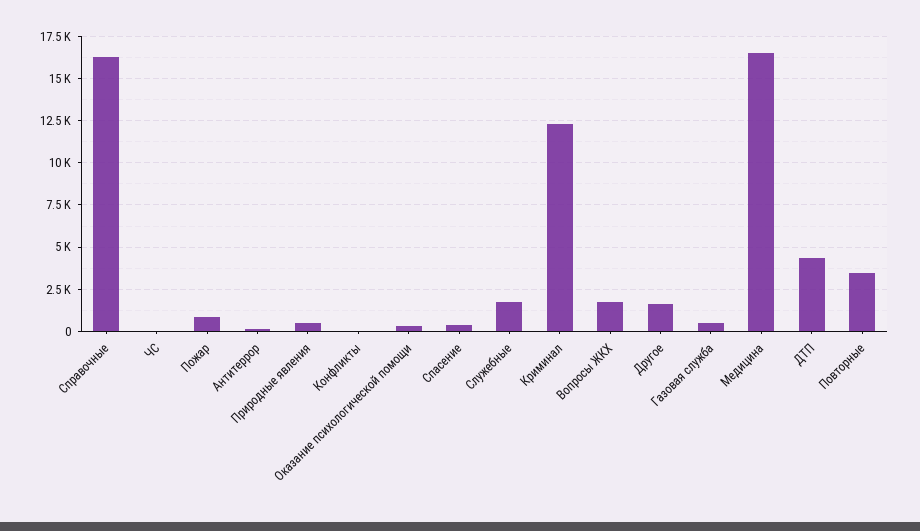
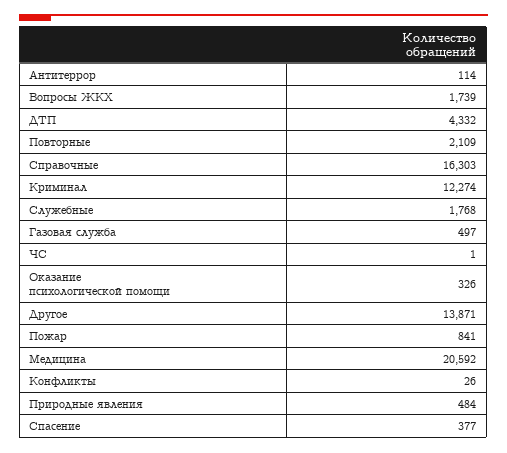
  {
    "Справочные": 16303,
    "ЧС": 1,
    "Пожар": 841,
    "Антитеррор": 114,
    "Природные явления": 484,
    "Конфликты": 26,
    "Оказание психологической помощи": 326,
    "Спасение": 377,
    "Служебные": 1768,
    "Криминал": 12274,
    "Вопросы ЖКХ": 1739,
-   "Другое": 1500,
+   "Другое": 13871,
    "Газовая служба": 497,
-   "Медицина": 16500,
+   "Медицина": 20592,
    "ДТП": 4332,
-   "Повторные": 3500
+   "Повторные": 2109
  }

